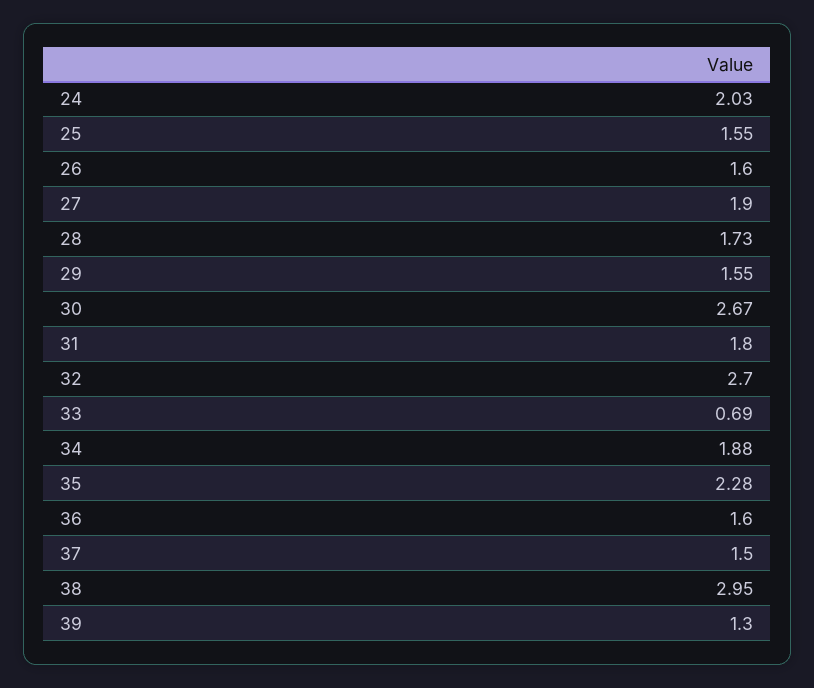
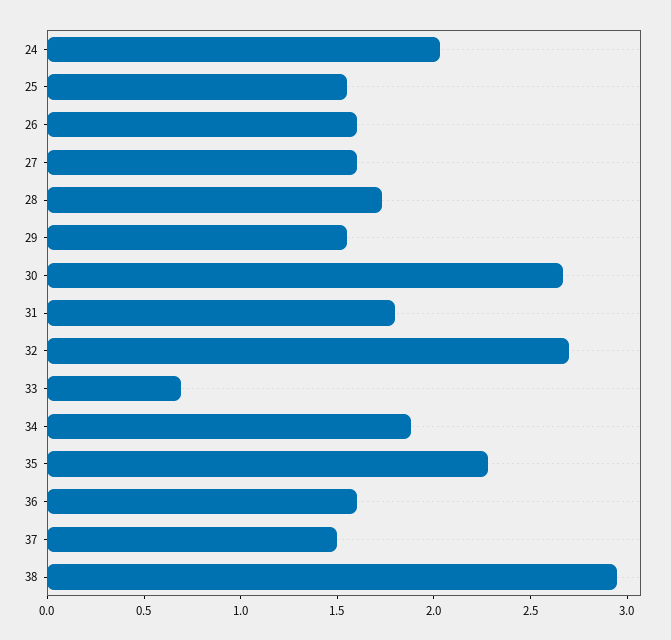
  {
    "24": 2.03,
    "25": 1.55,
    "26": 1.6,
-   "27": 1.9,
+   "27": 1.6,
    "28": 1.73,
    "29": 1.55,
    "30": 2.67,
    "31": 1.8,
    "32": 2.7,
    "33": 0.69,
    "34": 1.88,
    "35": 2.28,
    "36": 1.6,
    "37": 1.5,
-   "38": 2.95,
+   "38": 2.95
-   "39": 1.3
  }

